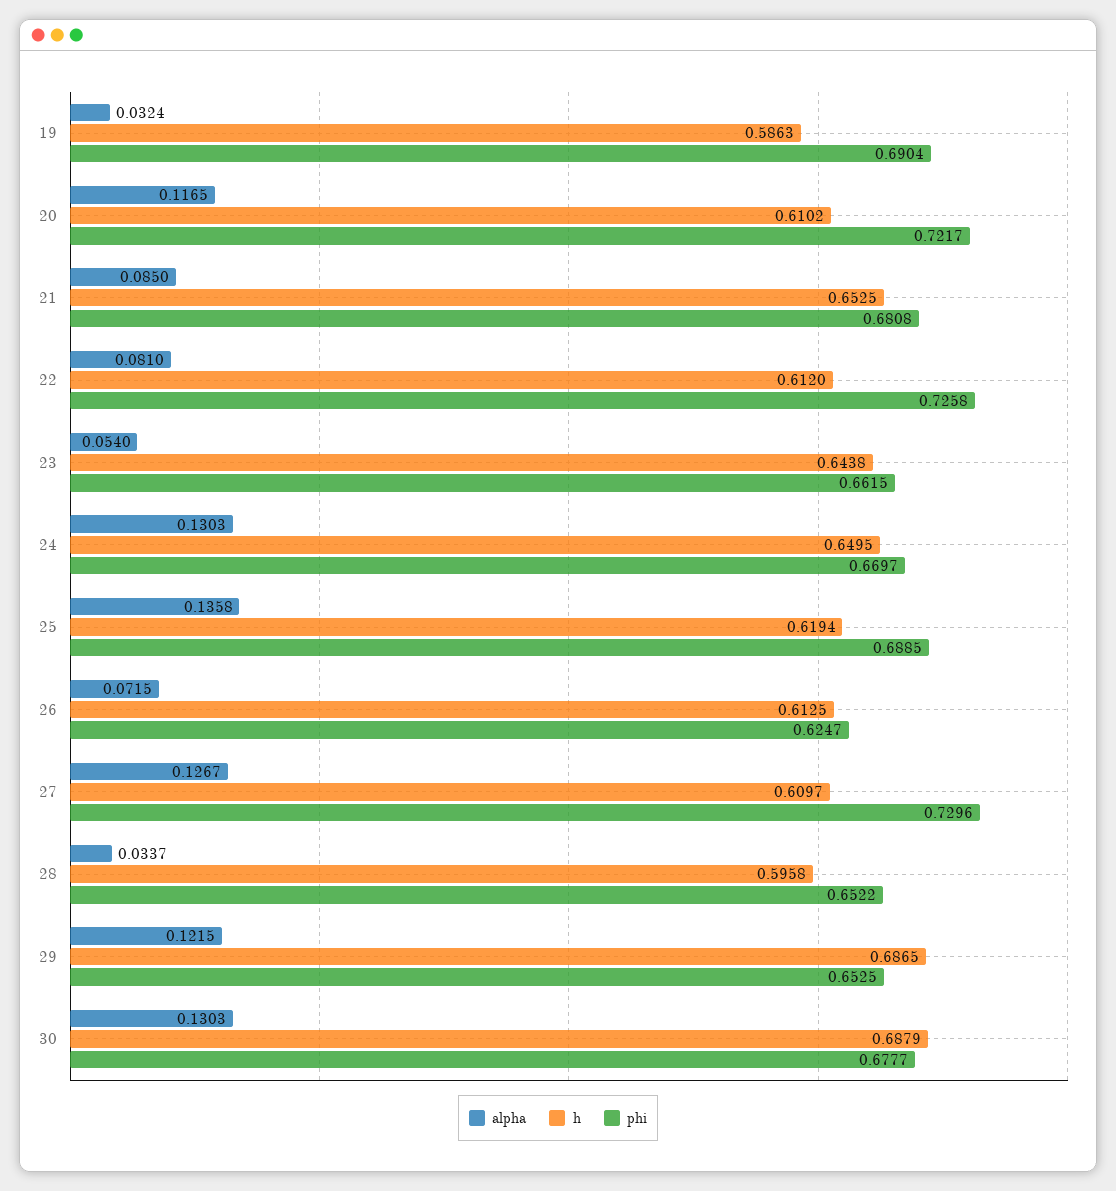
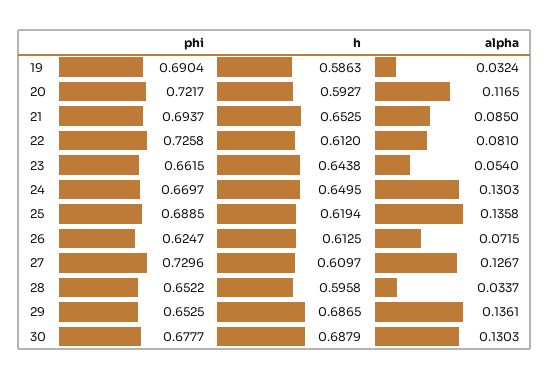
  {
    "alpha": {
      "19": 0.0324,
      "20": 0.1165,
      "21": 0.085,
      "22": 0.081,
      "23": 0.054,
      "24": 0.1303,
      "25": 0.1358,
      "26": 0.0715,
      "27": 0.1267,
      "28": 0.0337,
-     "29": 0.1215,
+     "29": 0.1361,
      "30": 0.1303
    },
    "h": {
      "19": 0.5863,
-     "20": 0.6102,
+     "20": 0.5927,
      "21": 0.6525,
      "22": 0.612,
      "23": 0.6438,
      "24": 0.6495,
      "25": 0.6194,
      "26": 0.6125,
      "27": 0.6097,
      "28": 0.5958,
      "29": 0.6865,
      "30": 0.6879
    },
    "phi": {
      "19": 0.6904,
      "20": 0.7217,
-     "21": 0.6808,
+     "21": 0.6937,
      "22": 0.7258,
      "23": 0.6615,
      "24": 0.6697,
      "25": 0.6885,
      "26": 0.6247,
      "27": 0.7296,
      "28": 0.6522,
      "29": 0.6525,
      "30": 0.6777
    }
  }

